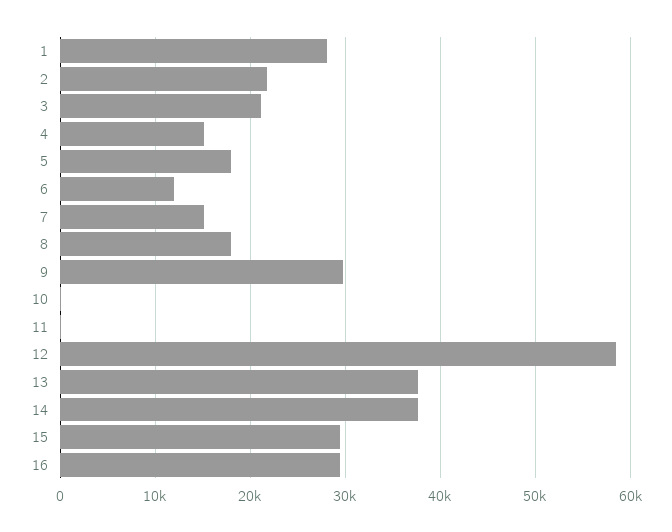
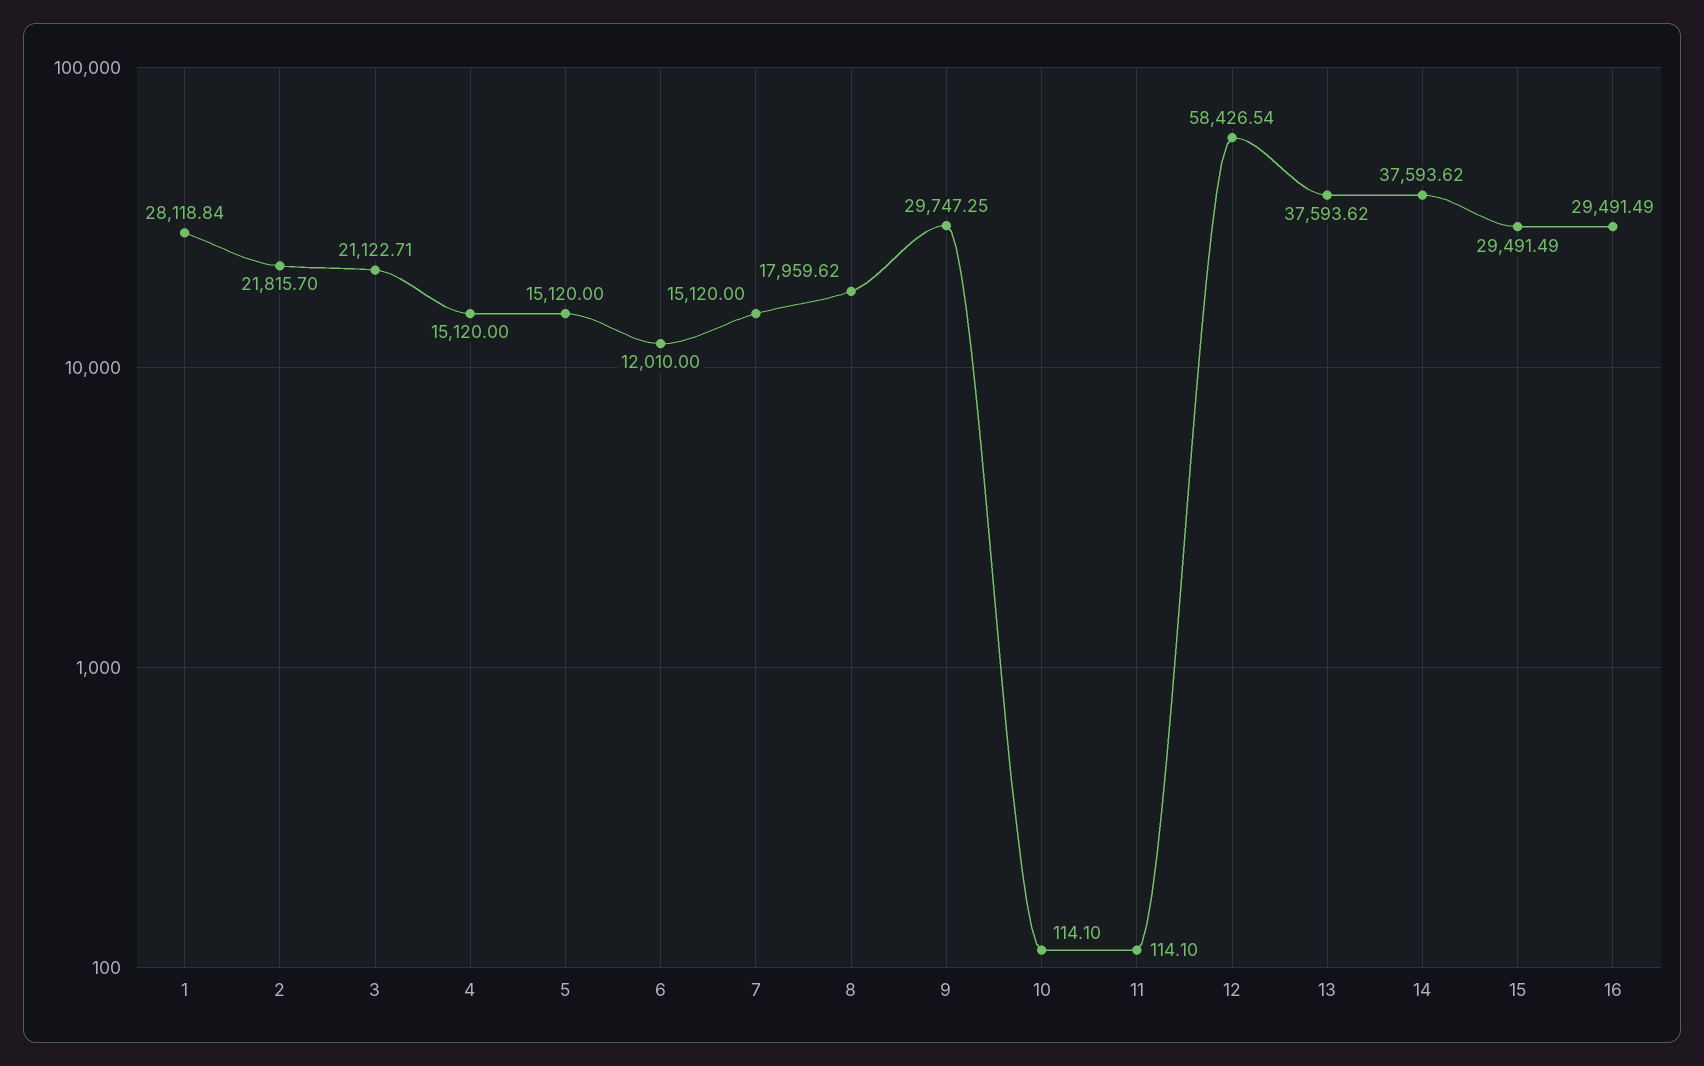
  {
    "1": 28118.84,
    "2": 21815.7,
    "3": 21122.71,
    "4": 15120,
-   "5": 18000,
+   "5": 15120,
    "6": 12010,
    "7": 15120,
    "8": 17959.62,
    "9": 29747.25,
    "10": 114.1,
    "11": 114.1,
    "12": 58426.54,
    "13": 37593.62,
    "14": 37593.62,
    "15": 29491.49,
    "16": 29491.49
  }

